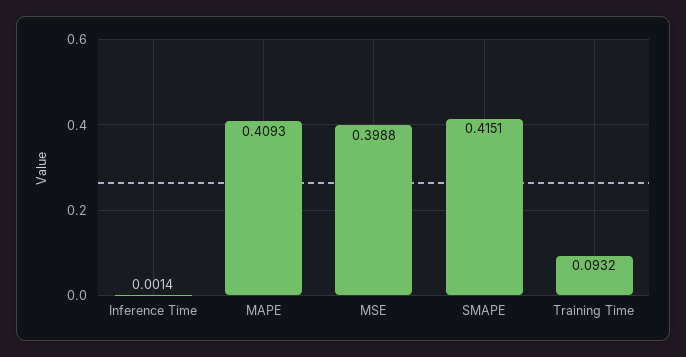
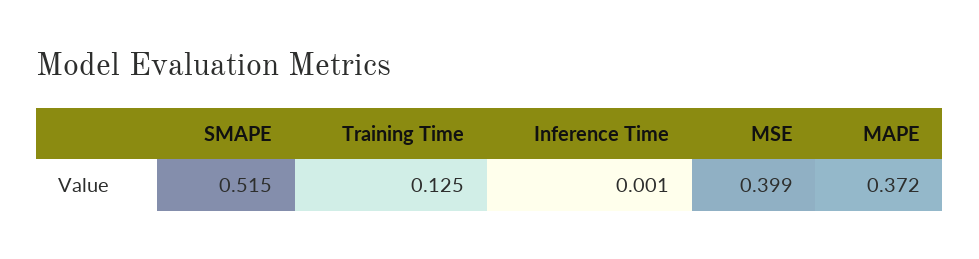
  {
    "Inference Time": 0.0014,
-   "MAPE": 0.4093,
+   "MAPE": 0.372,
    "MSE": 0.3988,
-   "SMAPE": 0.4151,
+   "SMAPE": 0.515,
-   "Training Time": 0.0932
+   "Training Time": 0.125
  }

